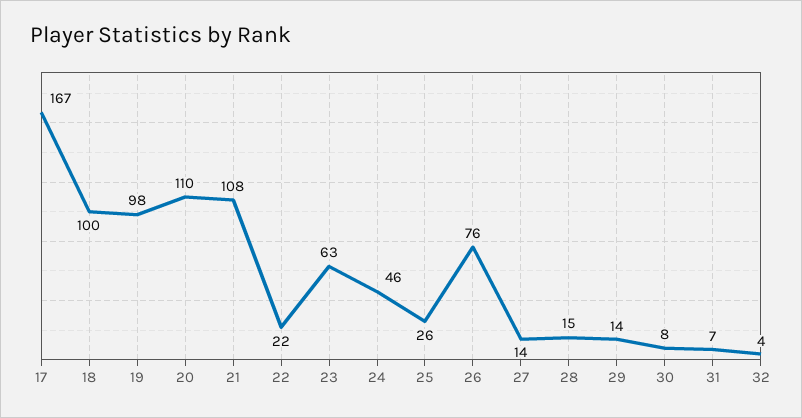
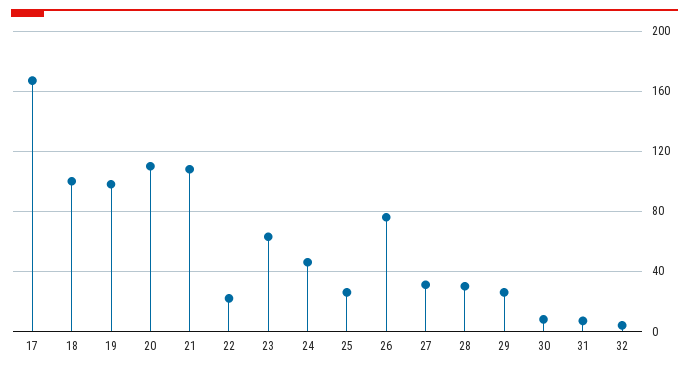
  {
    "17": 167,
    "18": 100,
    "19": 98,
    "20": 110,
    "21": 108,
    "22": 22,
    "23": 63,
    "24": 46,
    "25": 26,
    "26": 76,
-   "27": 14,
+   "27": 30,
-   "28": 15,
+   "28": 30,
-   "29": 14,
+   "29": 25,
    "30": 8,
    "31": 7,
    "32": 4
  }

